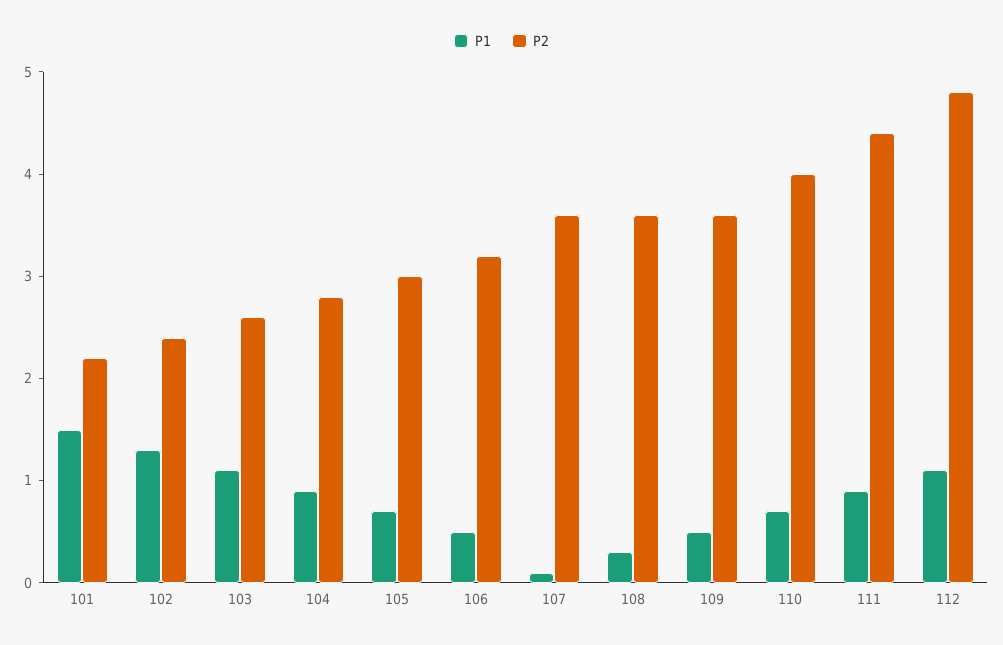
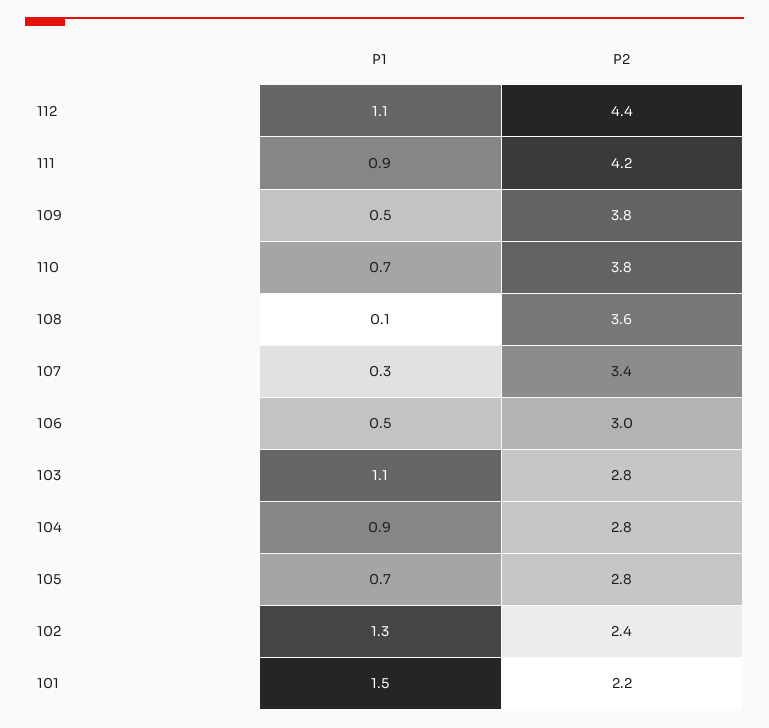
  {
    "P1": {
      "101": 1.5,
      "102": 1.3,
      "103": 1.1,
      "104": 0.9,
      "105": 0.7,
      "106": 0.5,
-     "107": 0.1,
+     "107": 0.3,
-     "108": 0.3,
+     "108": 0.1,
      "109": 0.5,
      "110": 0.7,
      "111": 0.9,
      "112": 1.1
    },
    "P2": {
      "101": 2.2,
      "102": 2.4,
-     "103": 2.6,
+     "103": 2.8,
      "104": 2.8,
-     "105": 3,
+     "105": 2.8,
-     "106": 3.2,
+     "106": 3,
-     "107": 3.6,
+     "107": 3.4,
      "108": 3.6,
-     "109": 3.6,
+     "109": 3.8,
-     "110": 4,
+     "110": 3.8,
-     "111": 4.4,
+     "111": 4.2,
-     "112": 4.8
+     "112": 4.4
    }
  }

